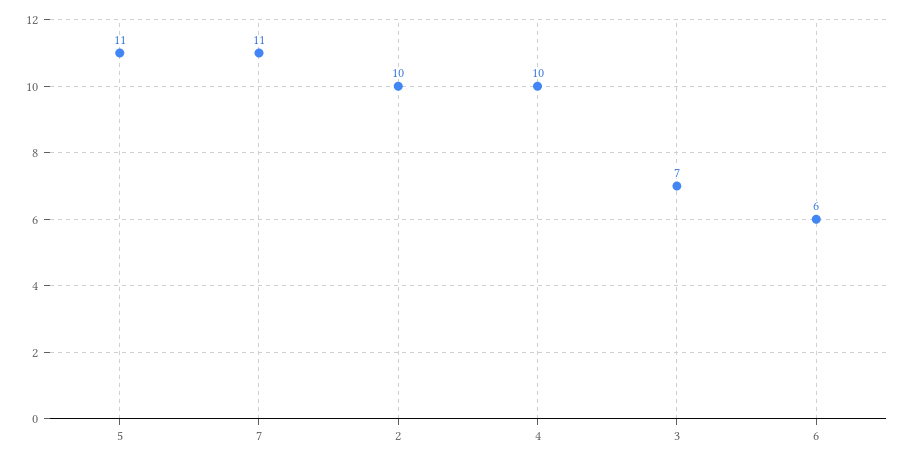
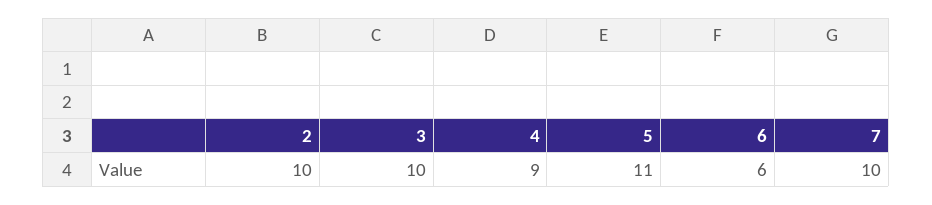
  {
    "5": 11,
-   "7": 11,
+   "7": 10,
    "2": 10,
-   "4": 10,
+   "4": 9,
-   "3": 7,
+   "3": 10,
    "6": 6
  }

